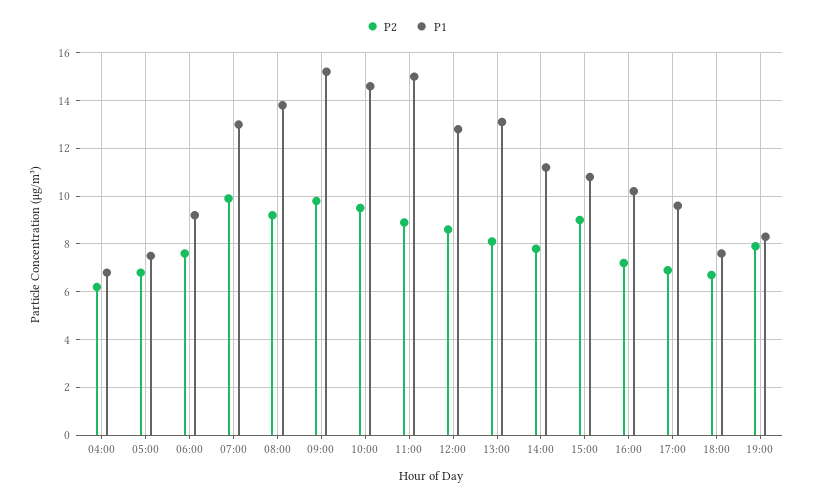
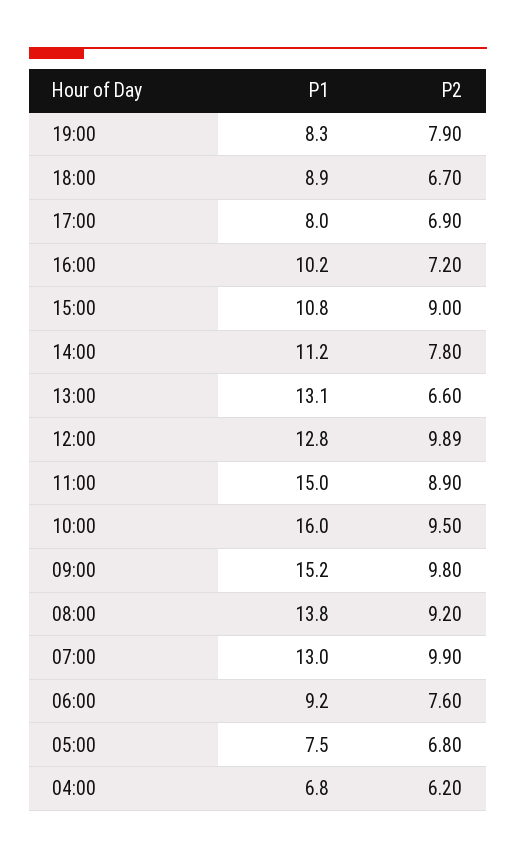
  {
    "P2": {
      "04:00": 6.2,
      "05:00": 6.8,
      "06:00": 7.6,
      "07:00": 9.9,
      "08:00": 9.2,
      "09:00": 9.8,
      "10:00": 9.5,
      "11:00": 8.9,
-     "12:00": 8.5,
+     "12:00": 9.89,
-     "13:00": 8,
+     "13:00": 6.6,
      "14:00": 7.8,
      "15:00": 9,
      "16:00": 7.2,
      "17:00": 6.9,
      "18:00": 6.7,
      "19:00": 7.9
    },
    "P1": {
      "04:00": 6.8,
      "05:00": 7.5,
      "06:00": 9.2,
      "07:00": 13,
      "08:00": 13.8,
      "09:00": 15.2,
-     "10:00": 14.5,
+     "10:00": 16,
      "11:00": 15,
      "12:00": 12.8,
      "13:00": 13.1,
      "14:00": 11.2,
      "15:00": 10.8,
      "16:00": 10.2,
-     "17:00": 9.5,
+     "17:00": 8,
-     "18:00": 7.5,
+     "18:00": 8.9,
      "19:00": 8.3
    }
  }

